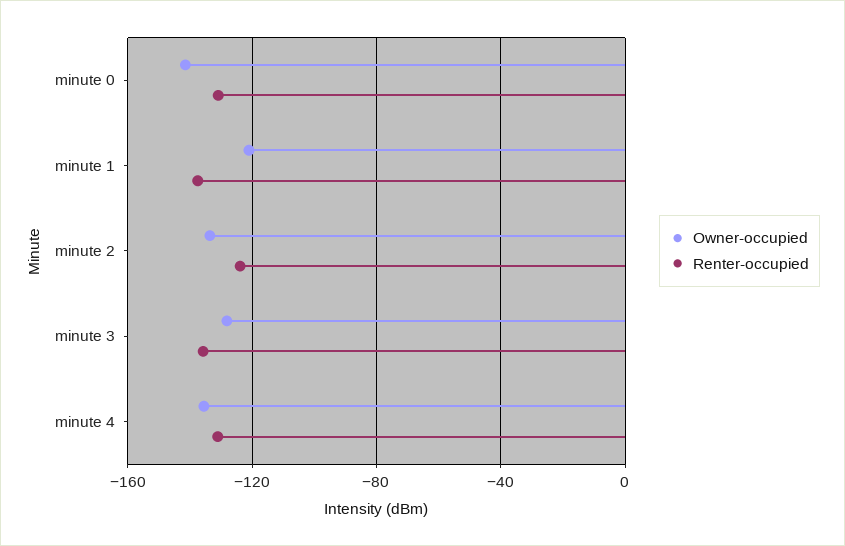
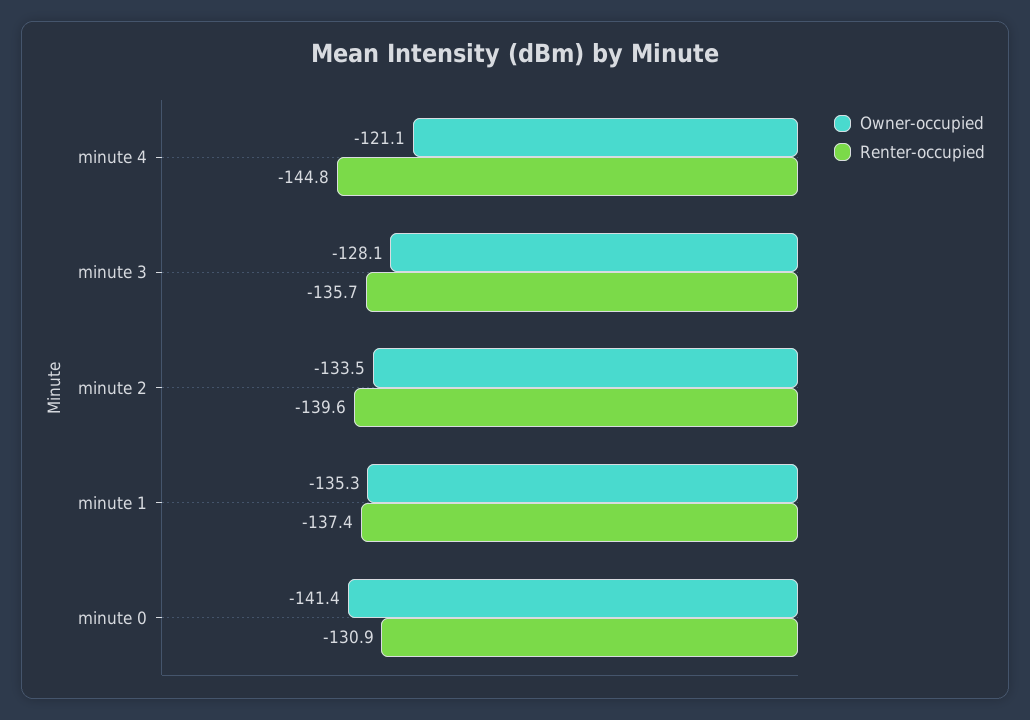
  {
    "Owner-occupied": {
      "minute 0": -141.4,
-     "minute 1": -120,
+     "minute 1": -135.3,
      "minute 2": -133.5,
      "minute 3": -128.1,
-     "minute 4": -135
+     "minute 4": -121.1
    },
    "Renter-occupied": {
      "minute 0": -130.9,
      "minute 1": -137.4,
-     "minute 2": -125,
+     "minute 2": -139.6,
      "minute 3": -135.7,
-     "minute 4": -130
+     "minute 4": -144.8
    }
  }

